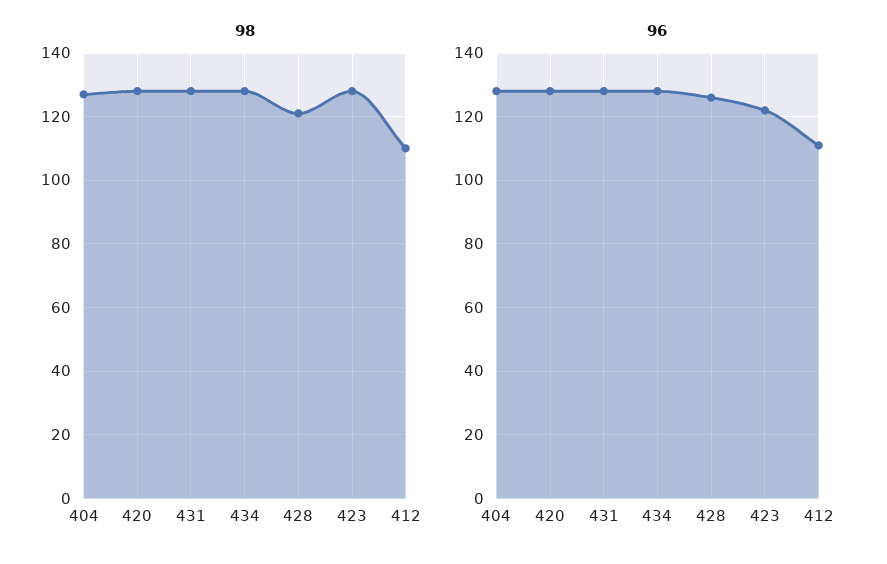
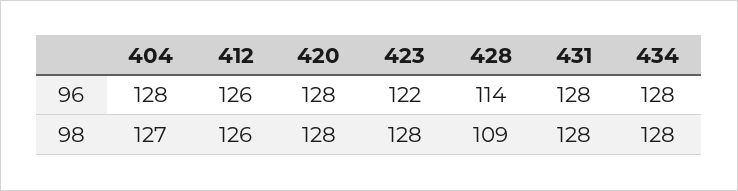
  {
    "98": {
      "404": 127,
      "420": 128,
      "431": 128,
      "434": 128,
-     "428": 120,
+     "428": 109,
      "423": 128,
-     "412": 110
+     "412": 126
    },
    "96": {
      "404": 128,
      "420": 128,
      "431": 128,
      "434": 128,
-     "428": 125,
+     "428": 114,
      "423": 122,
-     "412": 110
+     "412": 126
    }
  }

